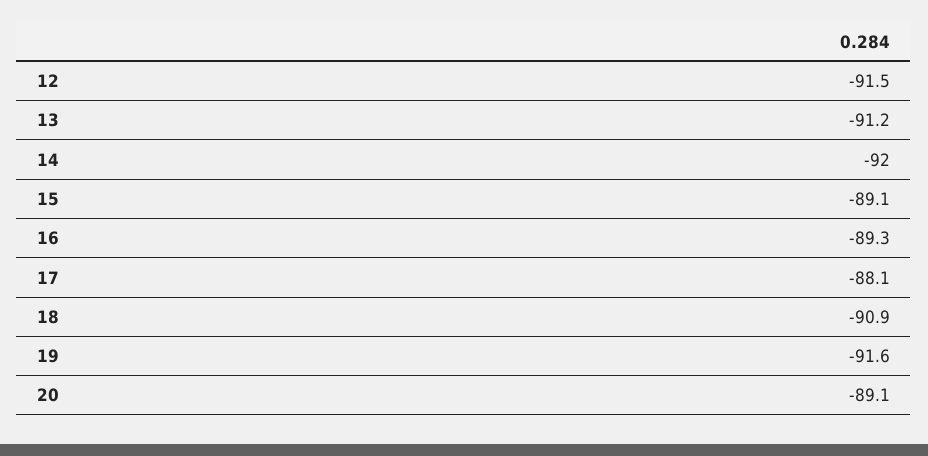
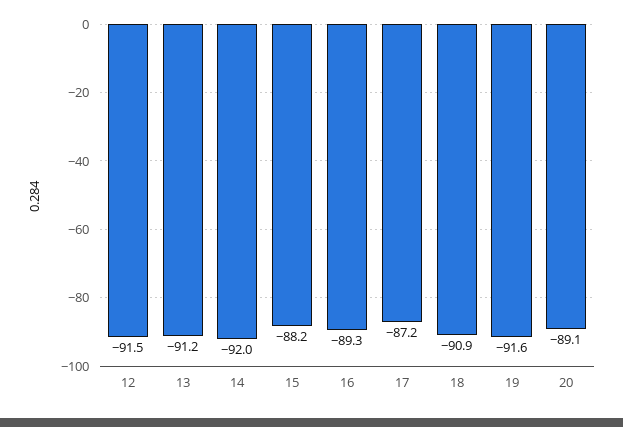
  {
    "12": -91.5,
    "13": -91.2,
    "14": -92,
-   "15": -89.1,
+   "15": -88.2,
    "16": -89.3,
-   "17": -88.1,
+   "17": -87.2,
    "18": -90.9,
    "19": -91.6,
    "20": -89.1
  }

